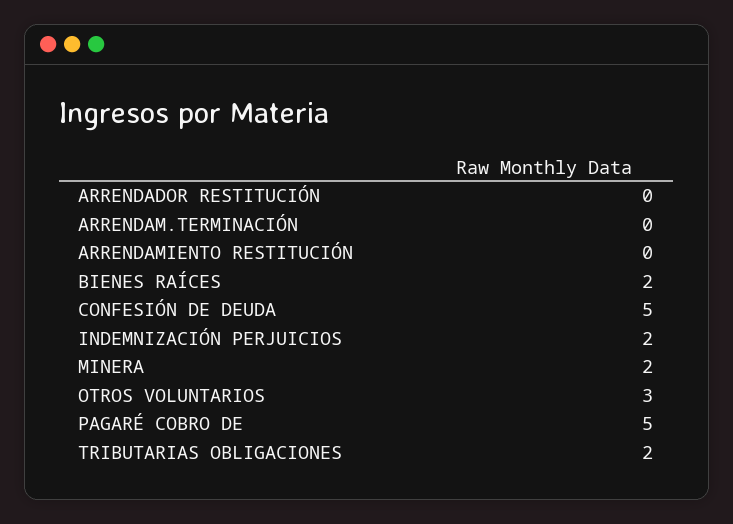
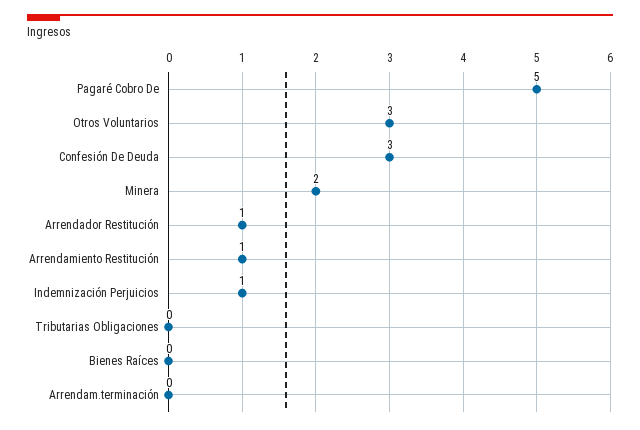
  {
-   "ARRENDADOR RESTITUCIÓN": 0,
+   "ARRENDADOR RESTITUCIÓN": 1,
    "ARRENDAM.TERMINACIÓN": 0,
-   "ARRENDAMIENTO RESTITUCIÓN": 0,
+   "ARRENDAMIENTO RESTITUCIÓN": 1,
-   "BIENES RAÍCES": 2,
+   "BIENES RAÍCES": 0,
-   "CONFESIÓN DE DEUDA": 5,
+   "CONFESIÓN DE DEUDA": 3,
-   "INDEMNIZACIÓN PERJUICIOS": 2,
+   "INDEMNIZACIÓN PERJUICIOS": 1,
    "MINERA": 2,
    "OTROS VOLUNTARIOS": 3,
    "PAGARÉ COBRO DE": 5,
-   "TRIBUTARIAS OBLIGACIONES": 2
+   "TRIBUTARIAS OBLIGACIONES": 0
  }

